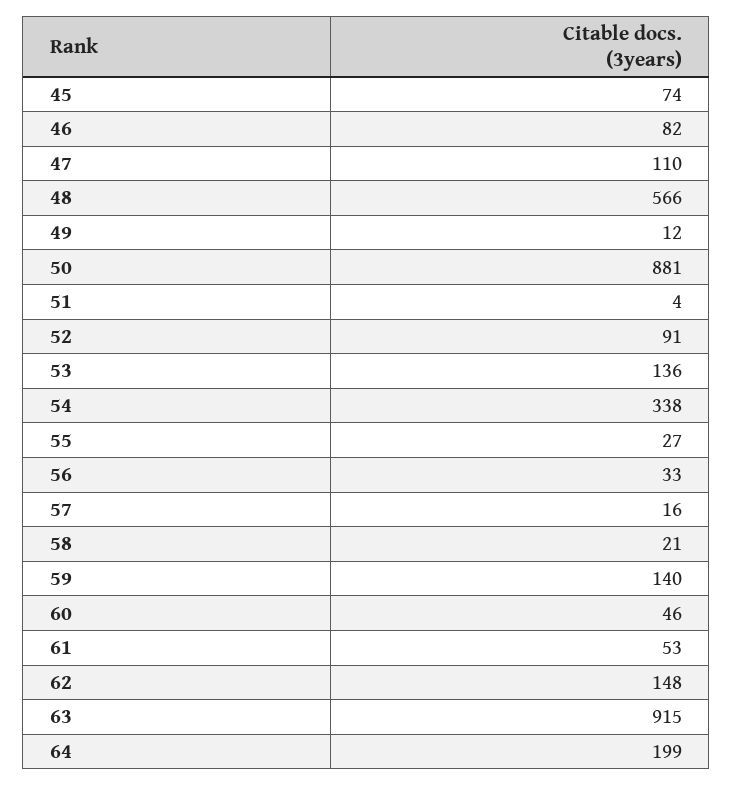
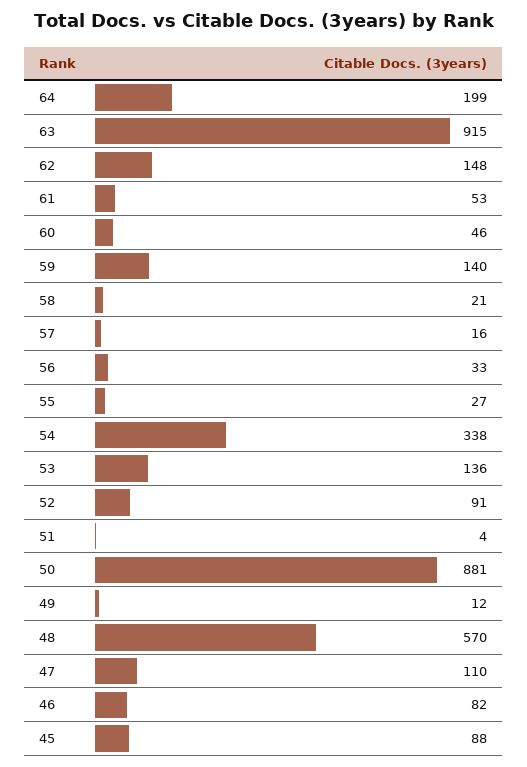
  {
-   "45": 74,
+   "45": 88,
    "46": 82,
    "47": 110,
-   "48": 566,
+   "48": 570,
    "49": 12,
    "50": 881,
    "51": 4,
    "52": 91,
    "53": 136,
    "54": 338,
    "55": 27,
    "56": 33,
    "57": 16,
    "58": 21,
    "59": 140,
    "60": 46,
    "61": 53,
    "62": 148,
    "63": 915,
    "64": 199
  }

